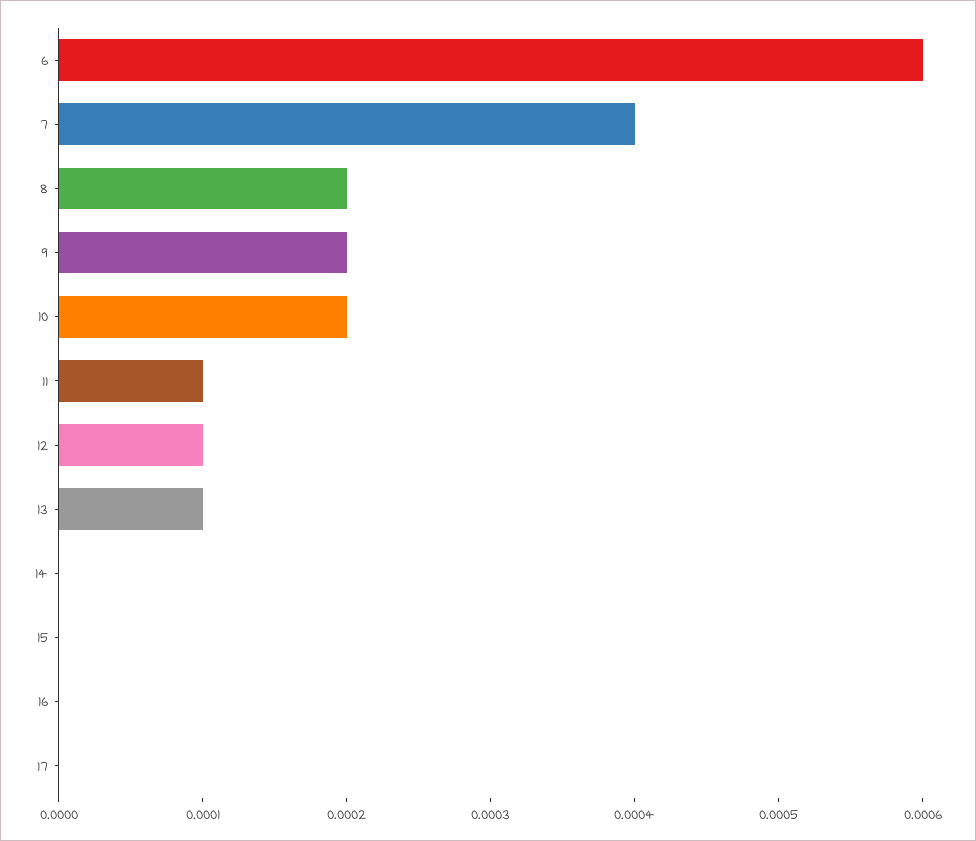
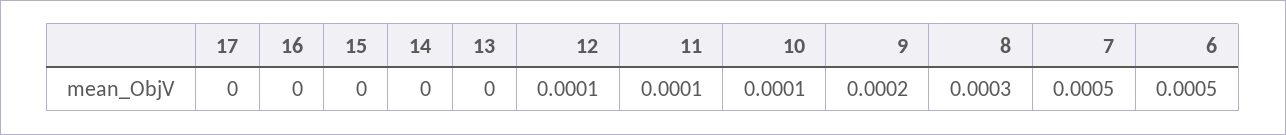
  {
-   "6": 0.0006,
+   "6": 0.0005,
-   "7": 0.0004,
+   "7": 0.0005,
-   "8": 0.0002,
+   "8": 0.0003,
    "9": 0.0002,
-   "10": 0.0002,
+   "10": 0.0001,
    "11": 0.0001,
    "12": 0.0001,
-   "13": 0.0001,
+   "13": 0,
    "14": 0,
    "15": 0,
    "16": 0,
    "17": 0
  }

